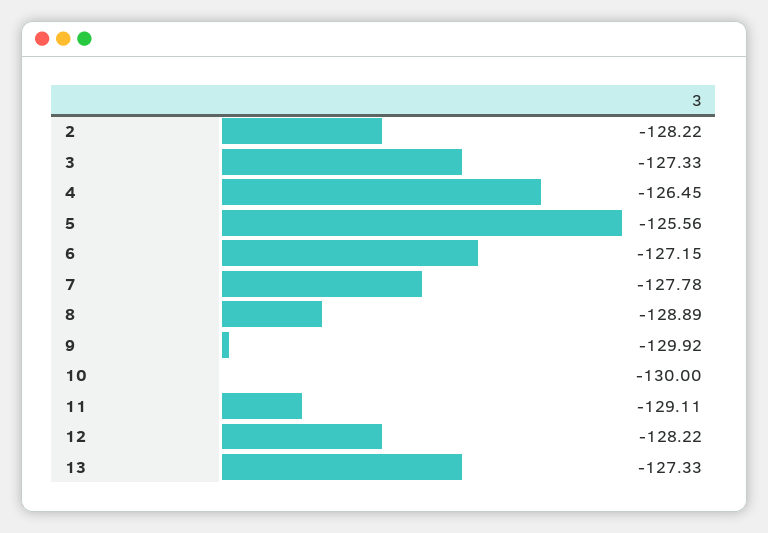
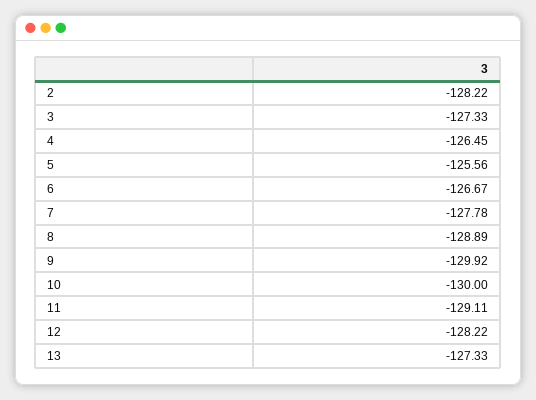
  {
    "2": -128.22,
    "3": -127.33,
    "4": -126.45,
    "5": -125.56,
-   "6": -127.15,
+   "6": -126.67,
    "7": -127.78,
    "8": -128.89,
    "9": -129.92,
    "10": -130,
    "11": -129.11,
    "12": -128.22,
    "13": -127.33
  }

